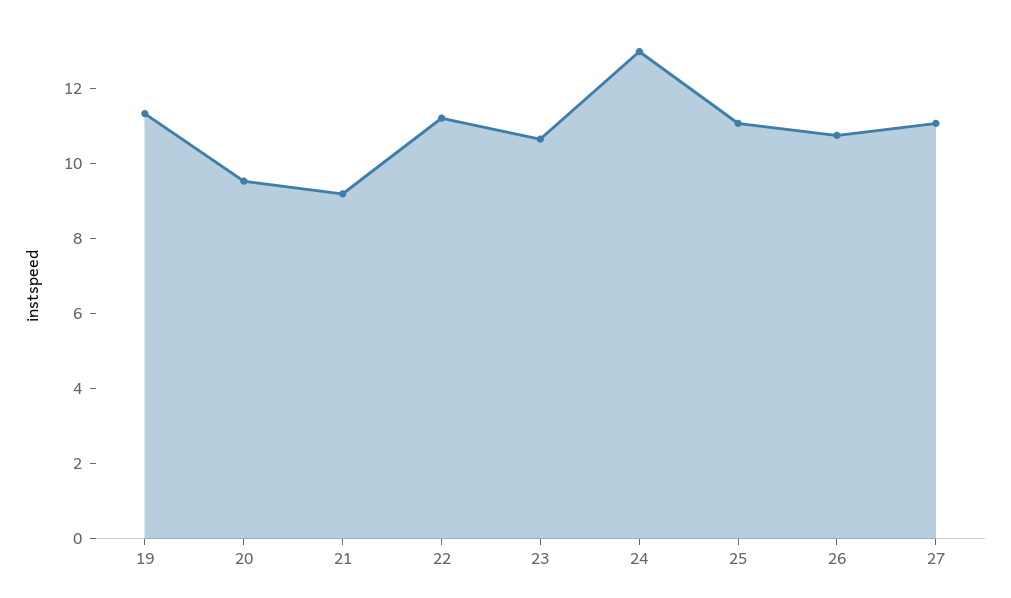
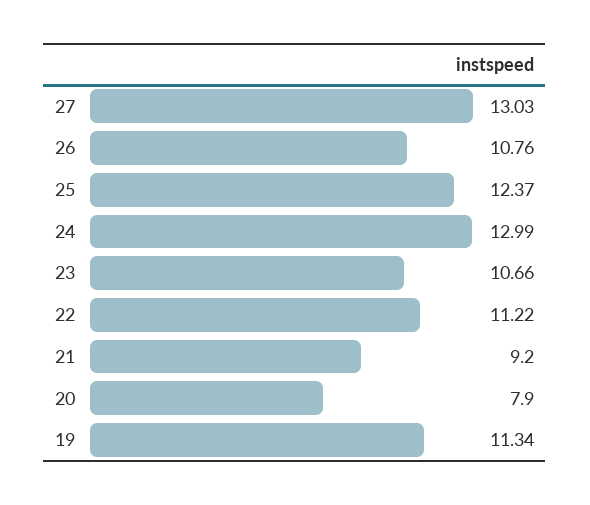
  {
    "19": 11.34,
-   "20": 9.5,
+   "20": 7.9,
    "21": 9.2,
    "22": 11.22,
    "23": 10.66,
    "24": 12.99,
-   "25": 11,
+   "25": 12.37,
    "26": 10.76,
-   "27": 11
+   "27": 13.03
  }

